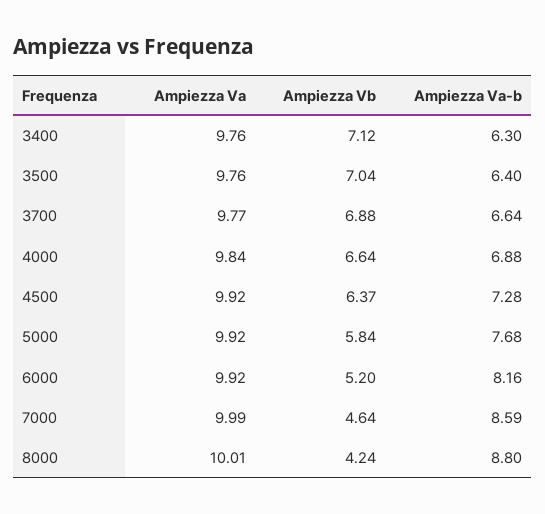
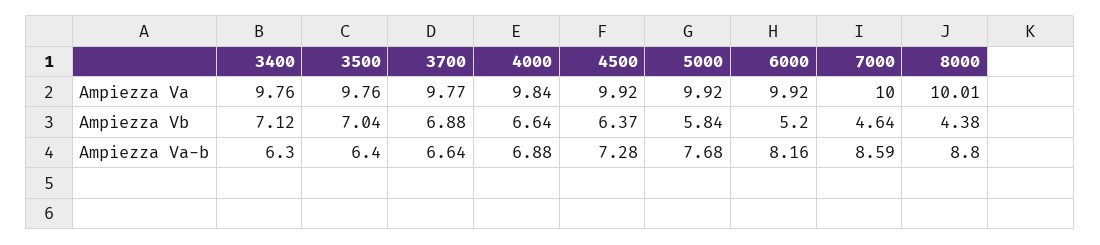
  {
    "Ampiezza Va": {
      "3400": 9.76,
      "3500": 9.76,
      "3700": 9.77,
      "4000": 9.84,
      "4500": 9.92,
      "5000": 9.92,
      "6000": 9.92,
-     "7000": 9.99,
+     "7000": 10,
      "8000": 10.01
    },
    "Ampiezza Vb": {
      "3400": 7.12,
      "3500": 7.04,
      "3700": 6.88,
      "4000": 6.64,
      "4500": 6.37,
      "5000": 5.84,
      "6000": 5.2,
      "7000": 4.64,
-     "8000": 4.24
+     "8000": 4.38
    },
    "Ampiezza Va-b": {
      "3400": 6.3,
      "3500": 6.4,
      "3700": 6.64,
      "4000": 6.88,
      "4500": 7.28,
      "5000": 7.68,
      "6000": 8.16,
      "7000": 8.59,
      "8000": 8.8
    }
  }

